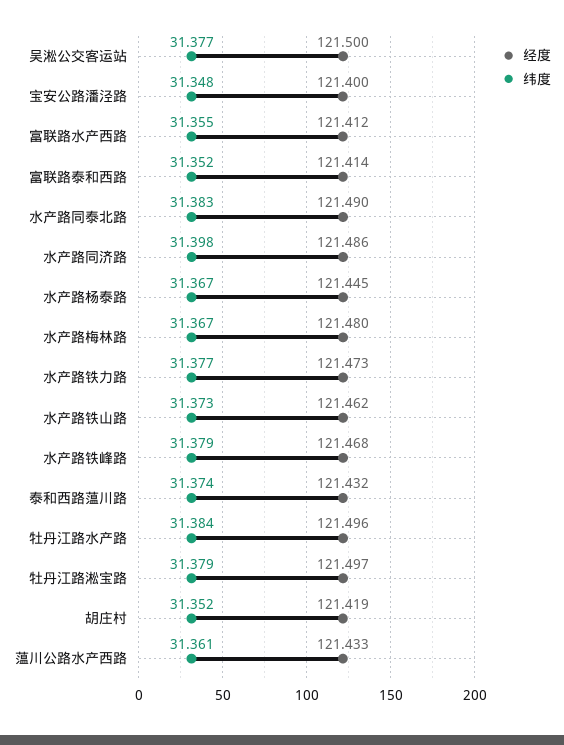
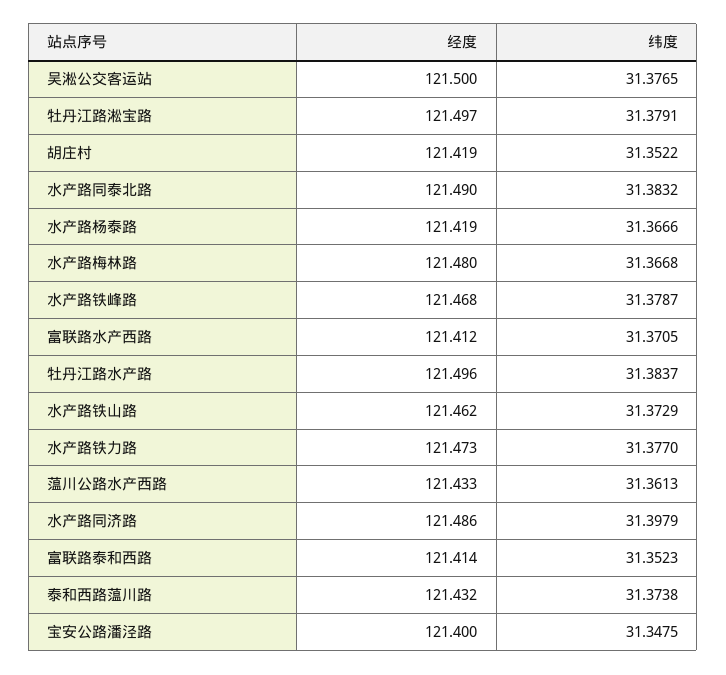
  {
    "经度": {
      "吴淞公交客运站": 121.5,
      "宝安公路潘泾路": 121.4,
      "富联路水产西路": 121.412,
      "富联路泰和西路": 121.414,
      "水产路同泰北路": 121.49,
      "水产路同济路": 121.486,
-     "水产路杨泰路": 121.445,
+     "水产路杨泰路": 121.419,
      "水产路梅林路": 121.48,
      "水产路铁力路": 121.473,
      "水产路铁山路": 121.462,
      "水产路铁峰路": 121.468,
      "泰和西路蕰川路": 121.432,
      "牡丹江路水产路": 121.496,
      "牡丹江路淞宝路": 121.497,
      "胡庄村": 121.419,
      "蕰川公路水产西路": 121.433
    },
    "纬度": {
      "吴淞公交客运站": 31.3765,
      "宝安公路潘泾路": 31.3475,
-     "富联路水产西路": 31.355,
+     "富联路水产西路": 31.3705,
      "富联路泰和西路": 31.3523,
      "水产路同泰北路": 31.3832,
      "水产路同济路": 31.3979,
      "水产路杨泰路": 31.3666,
      "水产路梅林路": 31.3668,
      "水产路铁力路": 31.377,
      "水产路铁山路": 31.3729,
      "水产路铁峰路": 31.3787,
      "泰和西路蕰川路": 31.3738,
      "牡丹江路水产路": 31.3837,
      "牡丹江路淞宝路": 31.3791,
      "胡庄村": 31.3522,
      "蕰川公路水产西路": 31.3613
    }
  }

